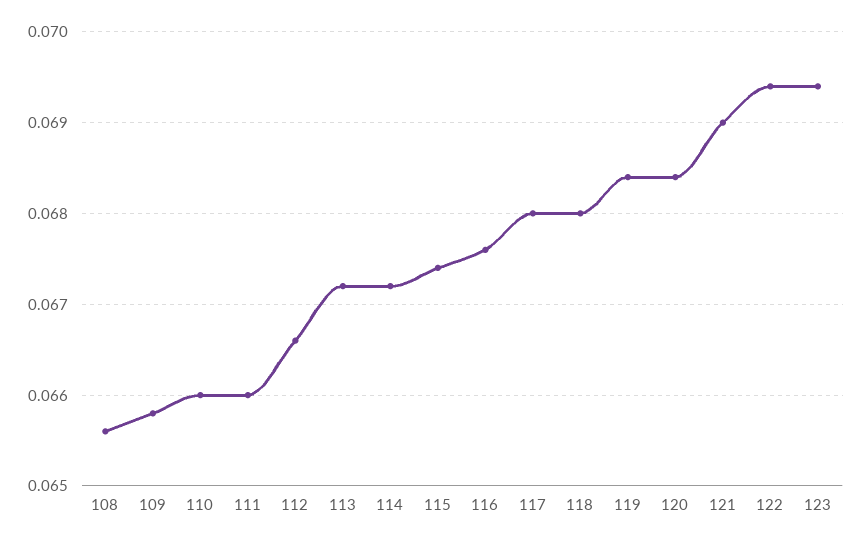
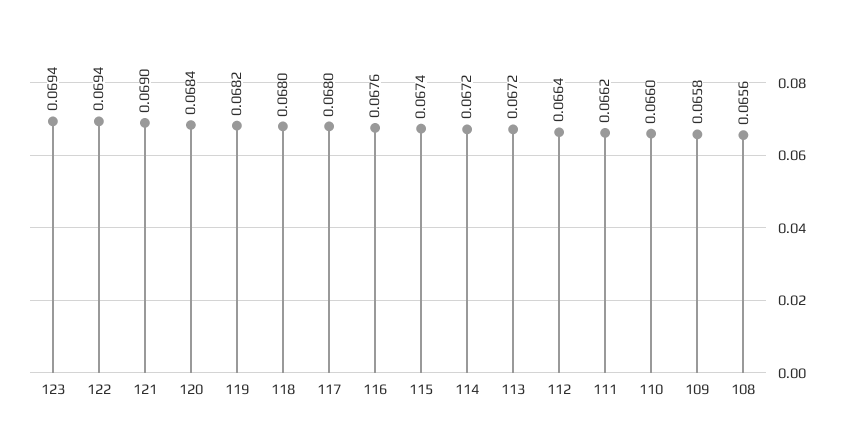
  {
    "108": 0.0656,
    "109": 0.0658,
    "110": 0.066,
-   "111": 0.066,
+   "111": 0.0662,
-   "112": 0.0666,
+   "112": 0.0664,
    "113": 0.0672,
    "114": 0.0672,
    "115": 0.0674,
    "116": 0.0676,
    "117": 0.068,
    "118": 0.068,
-   "119": 0.0684,
+   "119": 0.0682,
    "120": 0.0684,
    "121": 0.069,
    "122": 0.0694,
    "123": 0.0694
  }

